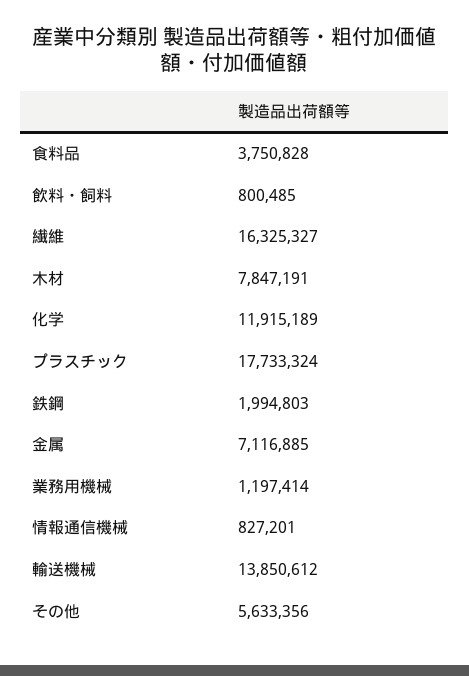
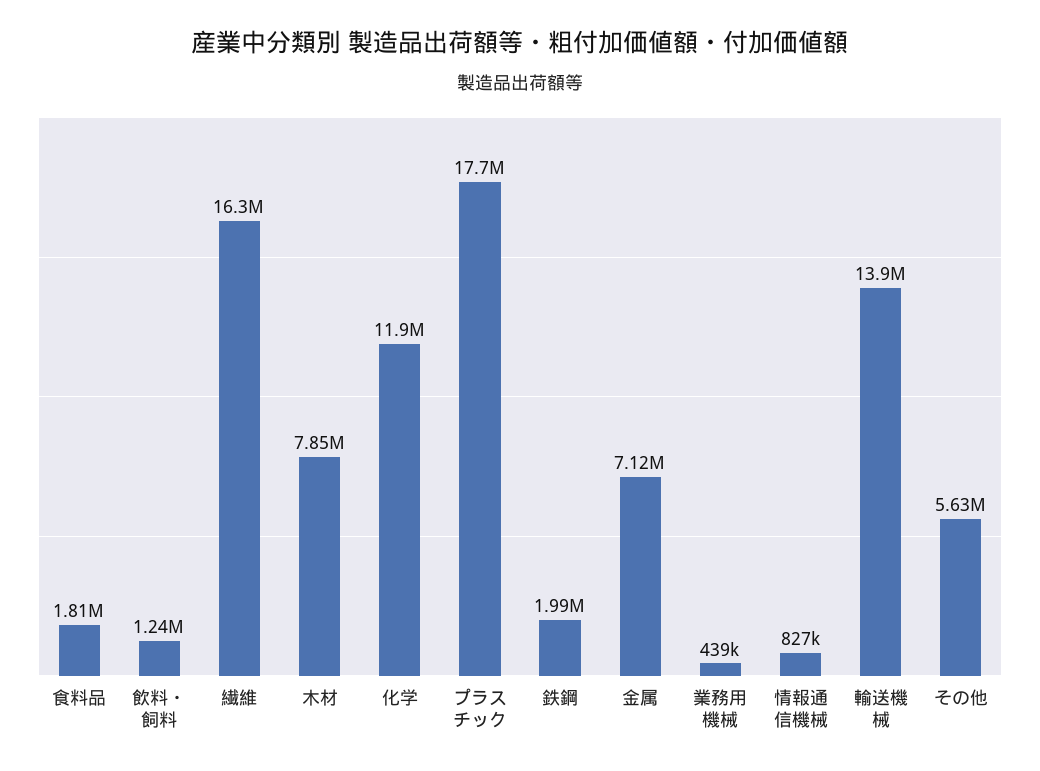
  {
-   "食料品": 3750828,
+   "食料品": 1810000,
-   "飲料・飼料": 800485,
+   "飲料・飼料": 1240000,
    "繊維": 16325327,
    "木材": 7847191,
    "化学": 11915189,
    "プラスチック": 17733324,
    "鉄鋼": 1994803,
    "金属": 7116885,
-   "業務用機械": 1197414,
+   "業務用機械": 439000,
    "情報通信機械": 827201,
    "輸送機械": 13850612,
    "その他": 5633356
  }

